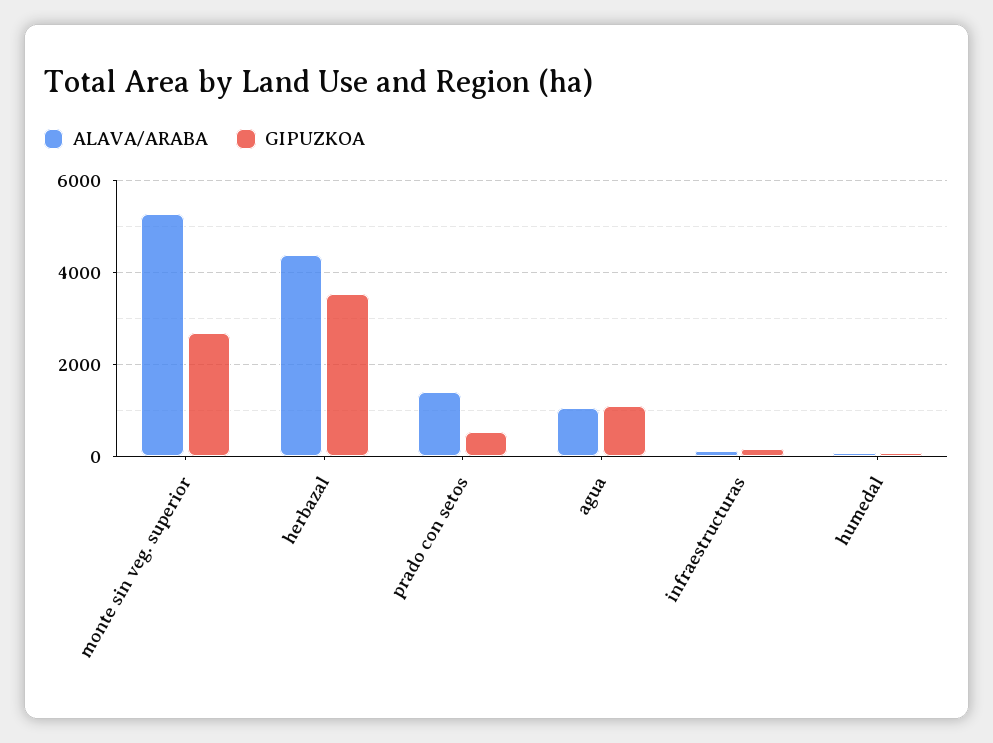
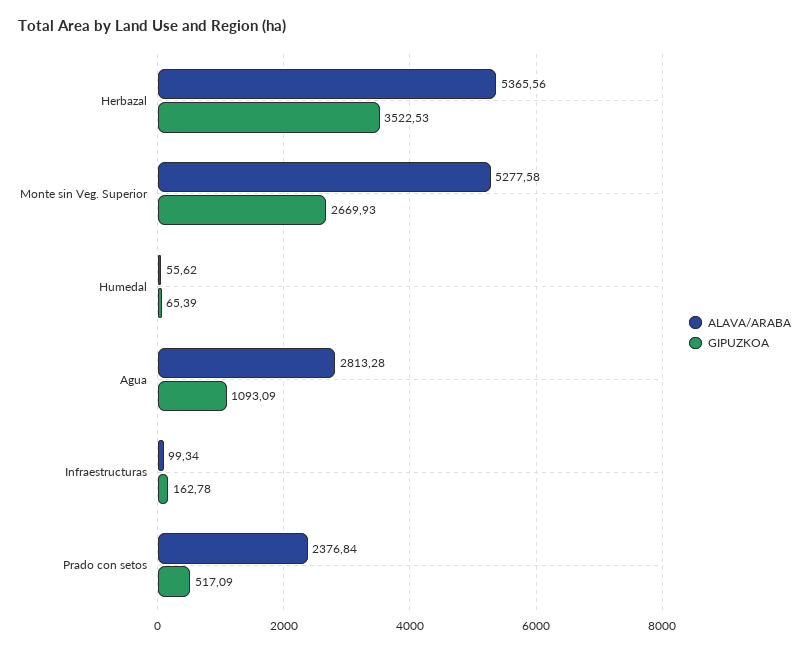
  {
    "ALAVA/ARABA": {
      "monte sin veg. superior": 5277.58,
-     "herbazal": 4400,
+     "herbazal": 5365.56,
-     "prado con setos": 1400,
+     "prado con setos": 2376.84,
-     "agua": 1000,
+     "agua": 2813.28,
      "infraestructuras": 99.34,
      "humedal": 55.62
    },
    "GIPUZKOA": {
      "monte sin veg. superior": 2669.93,
      "herbazal": 3522.53,
      "prado con setos": 517.09,
      "agua": 1093.09,
      "infraestructuras": 162.78,
      "humedal": 65.39
    }
  }

